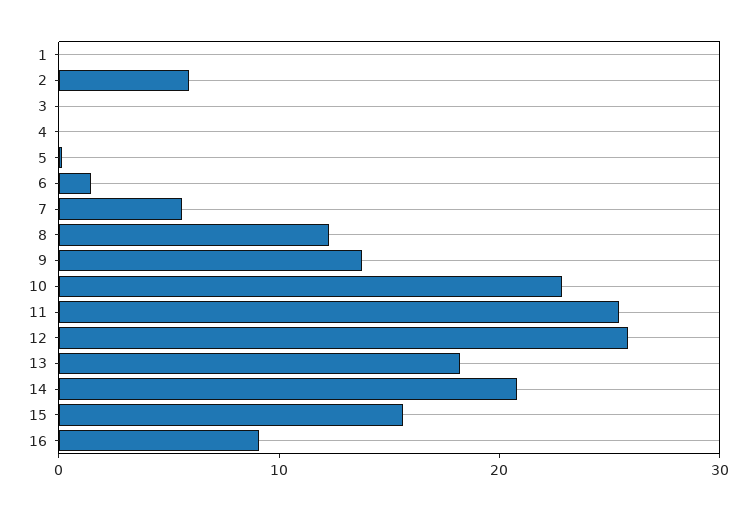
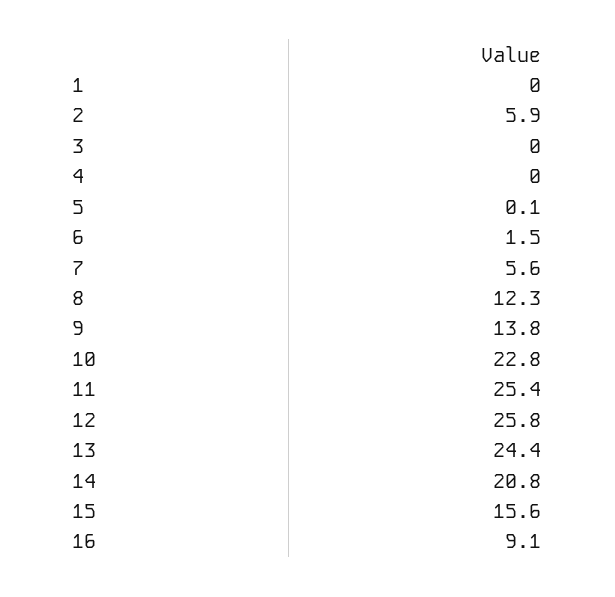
  {
    "1": 0,
    "2": 5.9,
    "3": 0,
    "4": 0,
    "5": 0.1,
    "6": 1.5,
    "7": 5.6,
    "8": 12.3,
    "9": 13.8,
    "10": 22.8,
    "11": 25.4,
    "12": 25.8,
-   "13": 18,
+   "13": 24.4,
    "14": 20.8,
    "15": 15.6,
    "16": 9.1
  }

